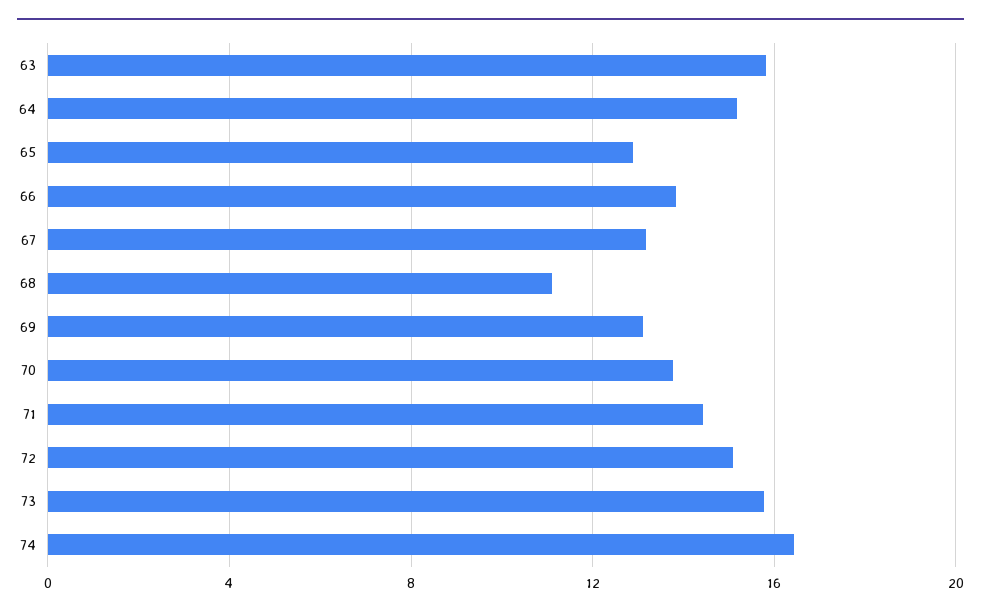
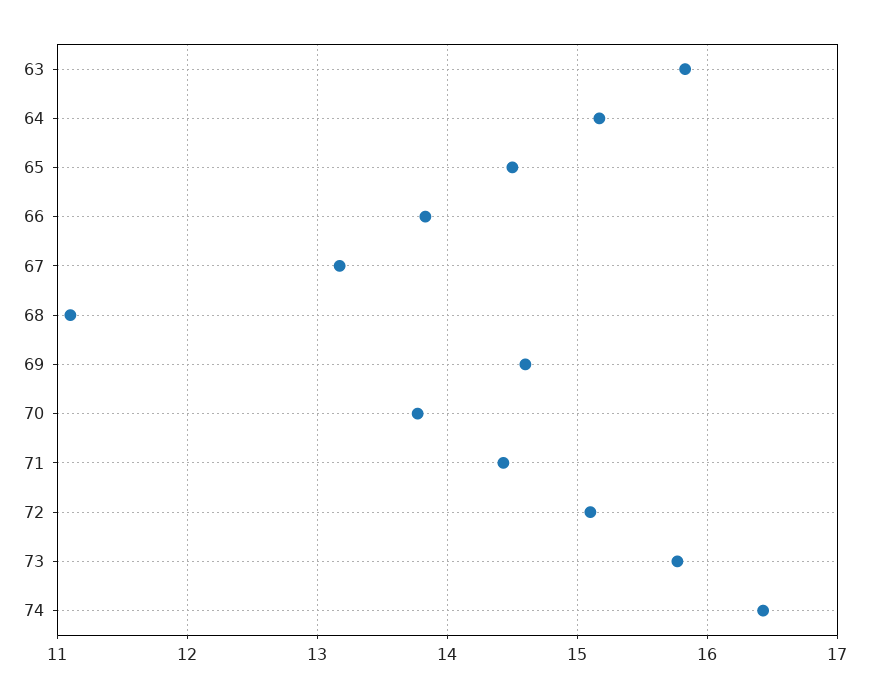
  {
    "63": 15.8,
    "64": 15.2,
-   "65": 13,
+   "65": 14.5,
    "66": 13.8,
    "67": 13.2,
    "68": 11.1,
-   "69": 13,
+   "69": 14.6,
    "70": 13.8,
    "71": 14.4,
    "72": 15.1,
    "73": 15.8,
    "74": 16.4
  }

